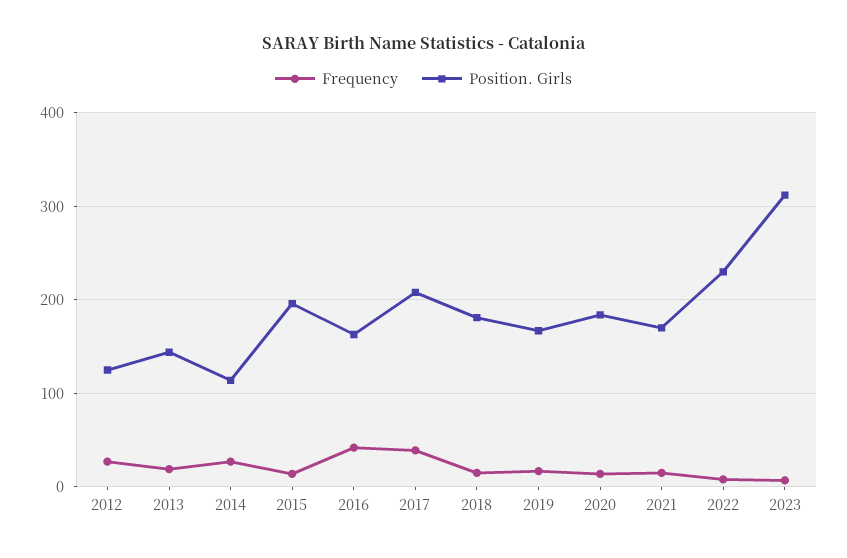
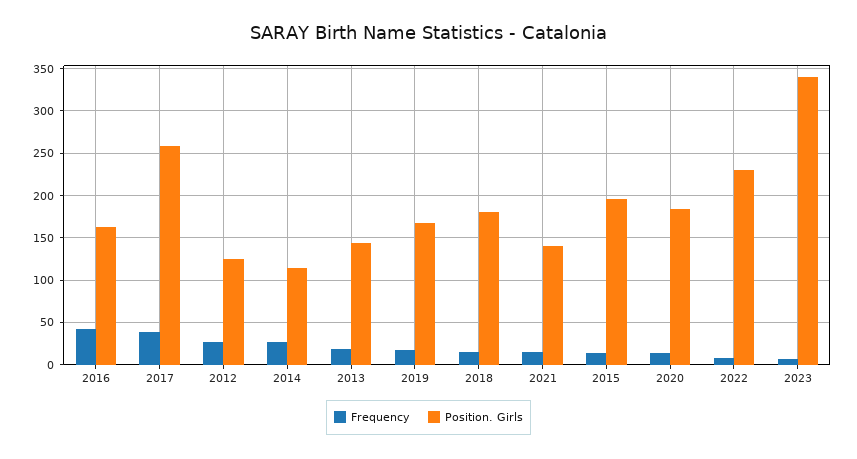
  {
    "Frequency": {
      "2012": 30,
      "2013": 20,
      "2014": 30,
      "2015": 10,
      "2016": 40,
      "2017": 40,
      "2018": 20,
      "2019": 20,
      "2020": 10,
      "2021": 20,
      "2022": 10,
      "2023": 10
    },
    "Position. Girls": {
      "2012": 130,
      "2013": 140,
      "2014": 110,
      "2015": 200,
      "2016": 160,
-     "2017": 210,
+     "2017": 260,
      "2018": 180,
      "2019": 170,
      "2020": 180,
-     "2021": 170,
+     "2021": 140,
      "2022": 230,
-     "2023": 310
+     "2023": 340
    }
  }

